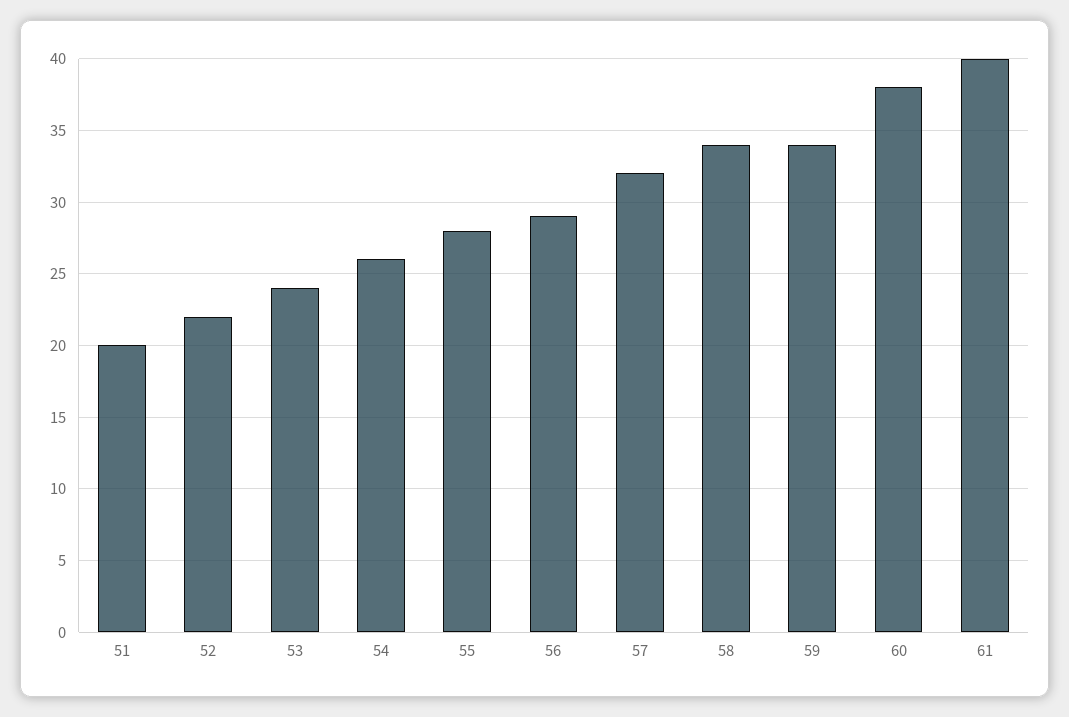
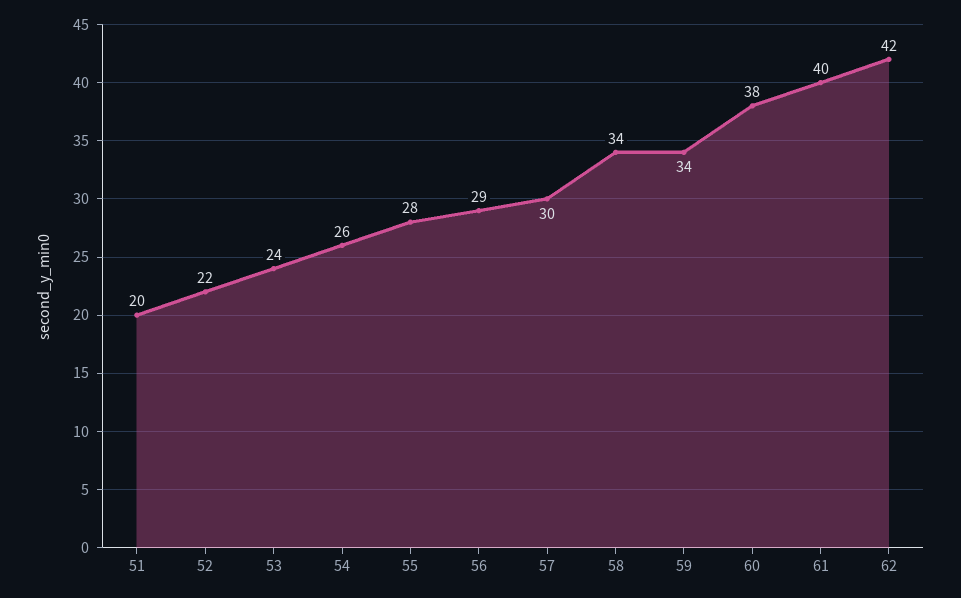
  {
    "51": 20,
    "52": 22,
    "53": 24,
    "54": 26,
    "55": 28,
    "56": 29,
-   "57": 32,
+   "57": 30,
    "58": 34,
    "59": 34,
    "60": 38,
-   "61": 40
+   "61": 40,
+   "62": 42
  }

